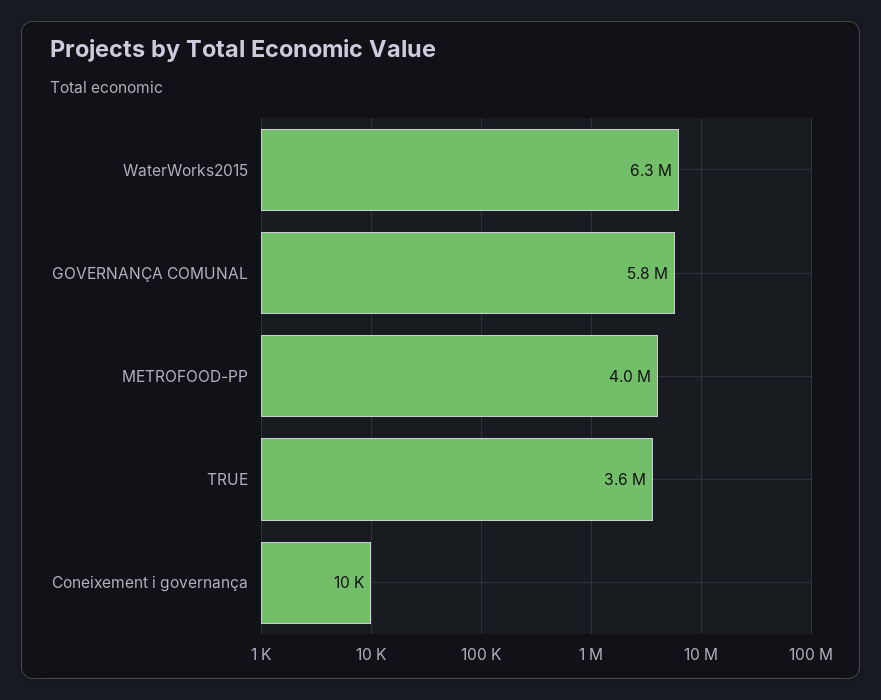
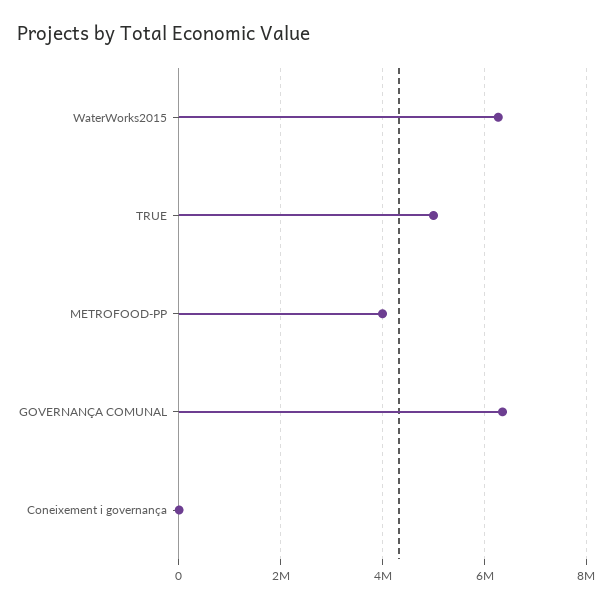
  {
    "WaterWorks2015": 6300000,
-   "GOVERNANÇA COMUNAL": 5800000,
+   "GOVERNANÇA COMUNAL": 6400000,
    "METROFOOD-PP": 4000000,
-   "TRUE": 3600000,
+   "TRUE": 5000000,
    "Coneixement i governança": 10000
  }

